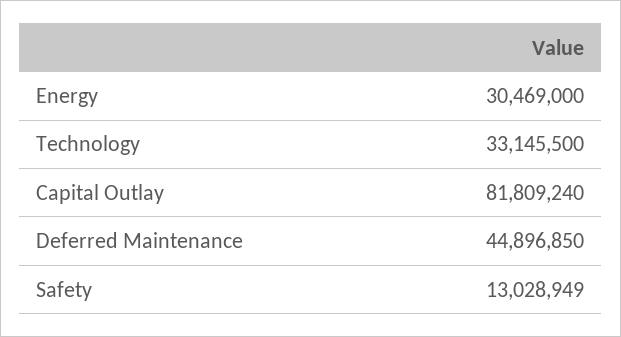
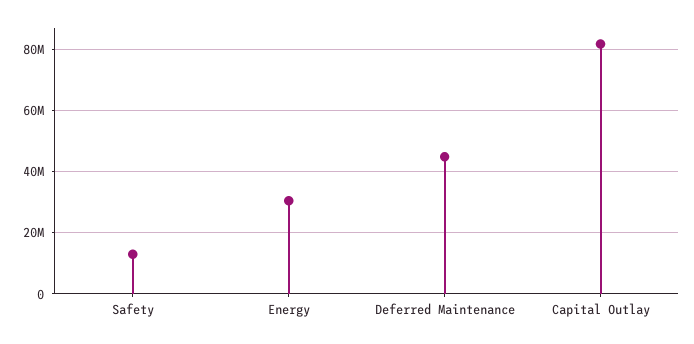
  {
    "Energy": 30469000,
-   "Technology": 33145500,
    "Capital Outlay": 81809240,
    "Deferred Maintenance": 44896850,
    "Safety": 13028949
  }

